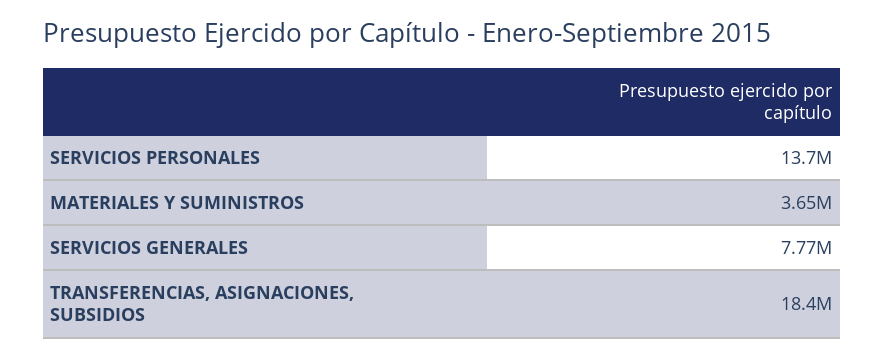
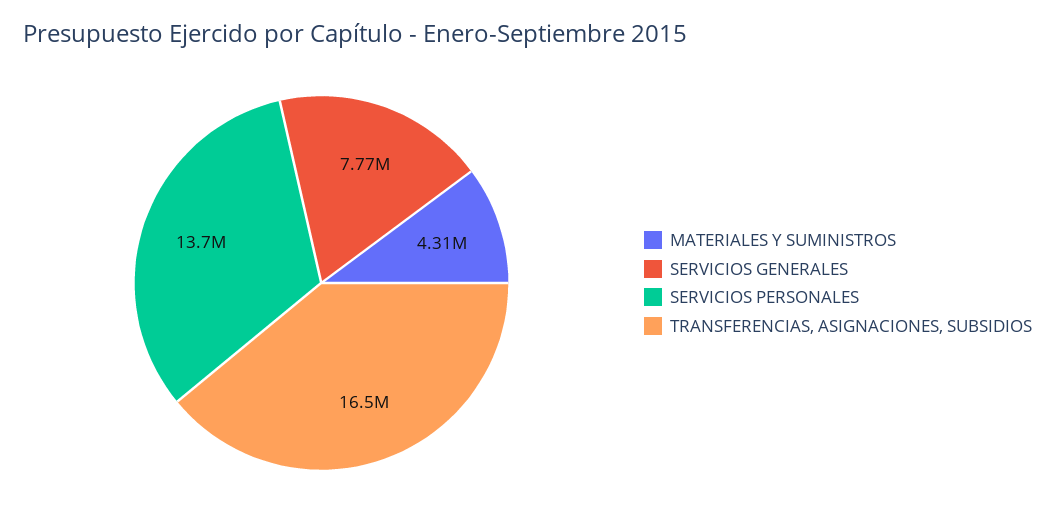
  {
    "SERVICIOS PERSONALES": 13700000,
-   "MATERIALES Y SUMINISTROS": 3650000,
+   "MATERIALES Y SUMINISTROS": 4310000,
    "SERVICIOS GENERALES": 7770000,
-   "TRANSFERENCIAS, ASIGNACIONES, SUBSIDIOS": 18400000
+   "TRANSFERENCIAS, ASIGNACIONES, SUBSIDIOS": 16500000
  }

